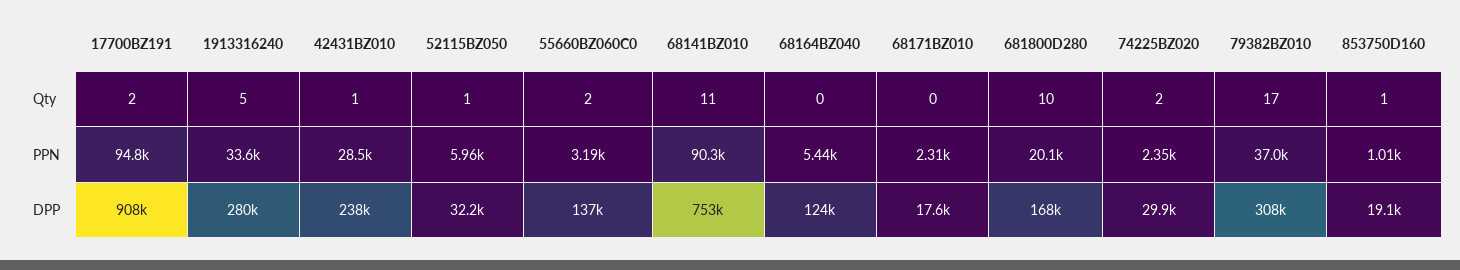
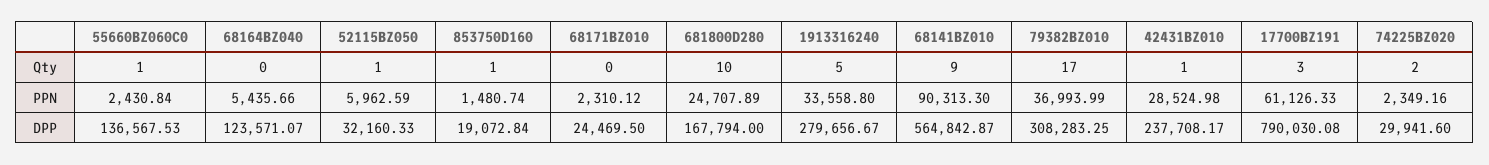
  {
    "17700BZ191": {
-     "Qty": 2,
+     "Qty": 3,
-     "PPN": 94800,
+     "PPN": 61126.33,
-     "DPP": 908000
+     "DPP": 790030.08
    },
    "1913316240": {
      "Qty": 5,
      "PPN": 33558.8,
      "DPP": 279656.67
    },
    "42431BZ010": {
      "Qty": 1,
      "PPN": 28524.98,
      "DPP": 237708.17
    },
    "52115BZ050": {
      "Qty": 1,
      "PPN": 5962.59,
      "DPP": 32160.33
    },
    "55660BZ060C0": {
-     "Qty": 2,
+     "Qty": 1,
-     "PPN": 3190,
+     "PPN": 2430.84,
      "DPP": 136567.53
    },
    "68141BZ010": {
-     "Qty": 11,
+     "Qty": 9,
      "PPN": 90313.3,
-     "DPP": 753000
+     "DPP": 564842.87
    },
    "68164BZ040": {
      "Qty": 0,
      "PPN": 5435.66,
      "DPP": 123571.07
    },
    "68171BZ010": {
      "Qty": 0,
      "PPN": 2310.12,
-     "DPP": 17600
+     "DPP": 24469.5
    },
    "681800D280": {
      "Qty": 10,
-     "PPN": 20100,
+     "PPN": 24707.89,
      "DPP": 167794
    },
    "74225BZ020": {
      "Qty": 2,
      "PPN": 2349.16,
      "DPP": 29941.6
    },
    "79382BZ010": {
      "Qty": 17,
      "PPN": 36993.99,
      "DPP": 308283.25
    },
    "853750D160": {
      "Qty": 1,
-     "PPN": 1010,
+     "PPN": 1480.74,
      "DPP": 19072.84
    }
  }

